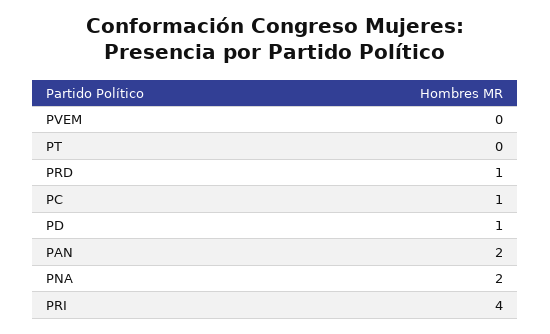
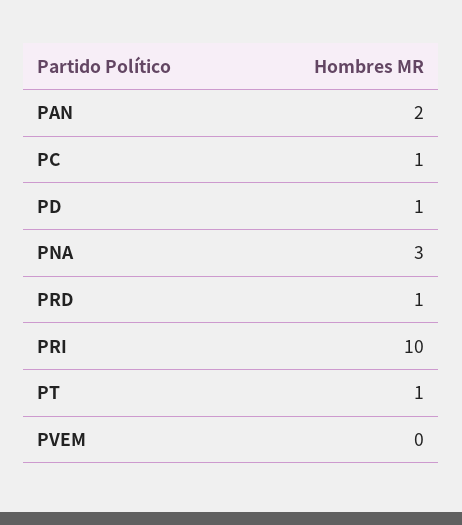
  {
    "PVEM": 0,
-   "PT": 0,
+   "PT": 1,
    "PRD": 1,
    "PC": 1,
    "PD": 1,
    "PAN": 2,
-   "PNA": 2,
+   "PNA": 3,
-   "PRI": 4
+   "PRI": 10
  }

